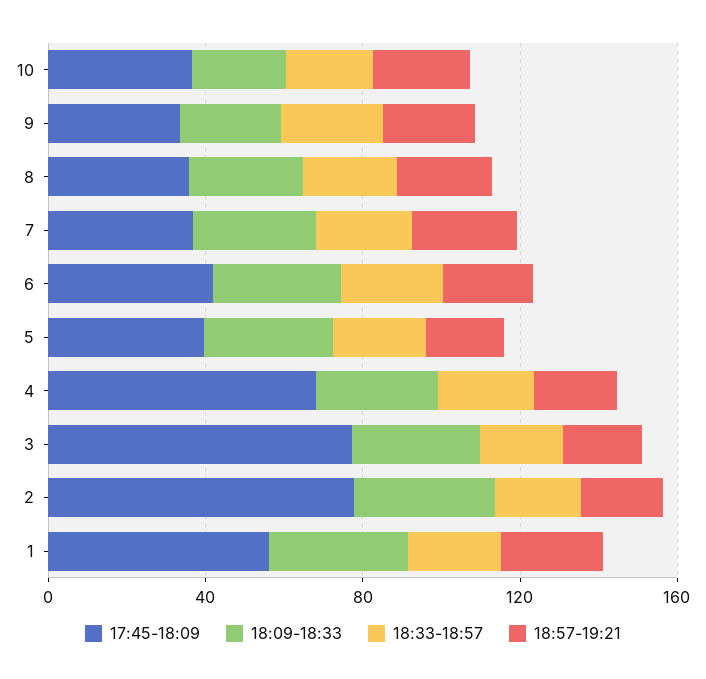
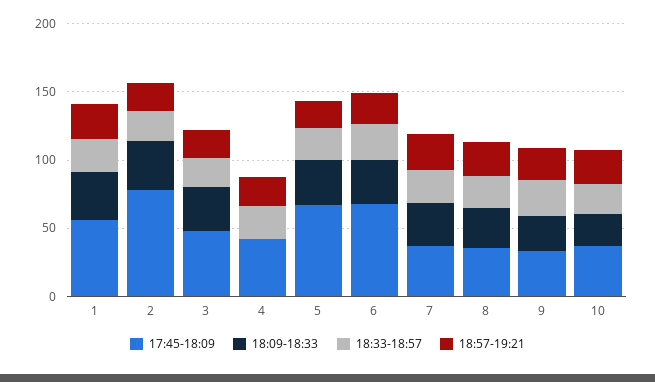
  {
    "17:45-18:09": {
      "10": 40,
      "9": 30,
      "8": 40,
      "7": 40,
-     "6": 40,
+     "6": 70,
-     "5": 40,
+     "5": 70,
-     "4": 70,
+     "4": 40,
-     "3": 80,
+     "3": 50,
      "2": 80,
      "1": 60
    },
    "18:09-18:33": {
      "10": 20,
      "9": 30,
      "8": 30,
      "7": 30,
      "6": 30,
      "5": 30,
-     "4": 30,
+     "4": 0,
      "3": 30,
      "2": 40,
      "1": 40
    },
    "18:33-18:57": {
      "10": 20,
      "9": 30,
      "8": 20,
      "7": 20,
      "6": 30,
      "5": 20,
      "4": 20,
      "3": 20,
      "2": 20,
      "1": 20
    },
    "18:57-19:21": {
      "10": 20,
      "9": 20,
      "8": 20,
      "7": 30,
      "6": 20,
      "5": 20,
      "4": 20,
      "3": 20,
      "2": 20,
      "1": 30
    }
  }

